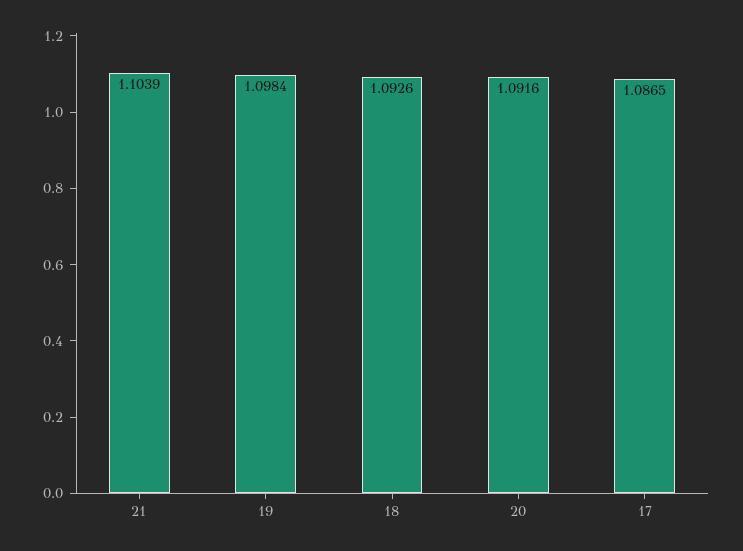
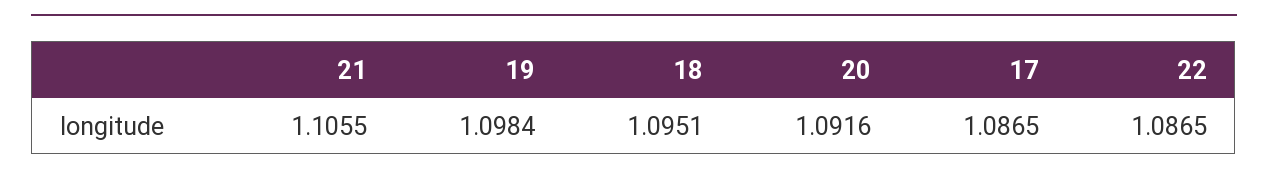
  {
-   "21": 1.1039,
+   "21": 1.1055,
    "19": 1.0984,
-   "18": 1.0926,
+   "18": 1.0951,
    "20": 1.0916,
-   "17": 1.0865
+   "17": 1.0865,
+   "22": 1.0865
  }

